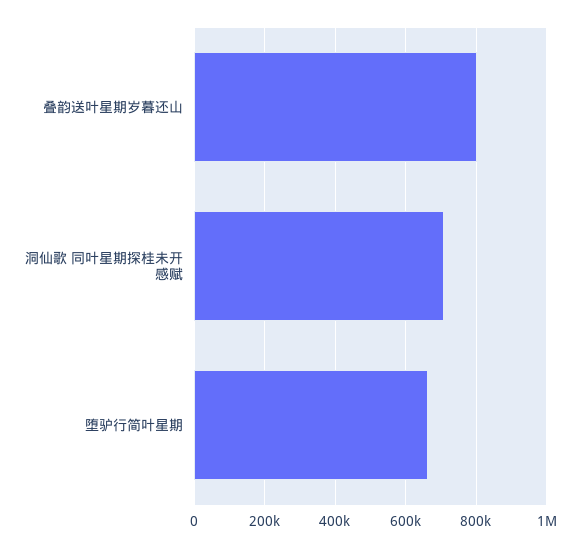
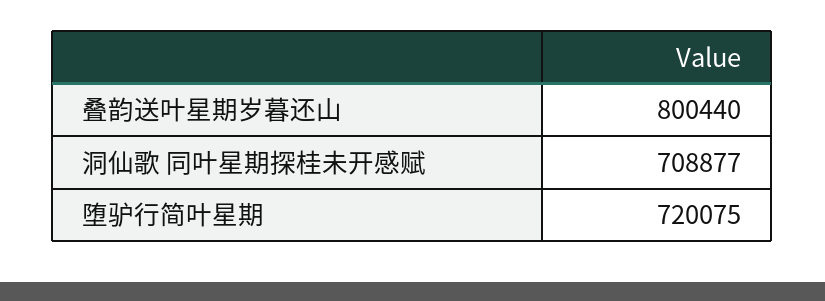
  {
    "叠韵送叶星期岁暮还山": 800440,
    "洞仙歌 同叶星期探桂未开感赋": 708877,
-   "堕驴行简叶星期": 660000
+   "堕驴行简叶星期": 720075
  }

